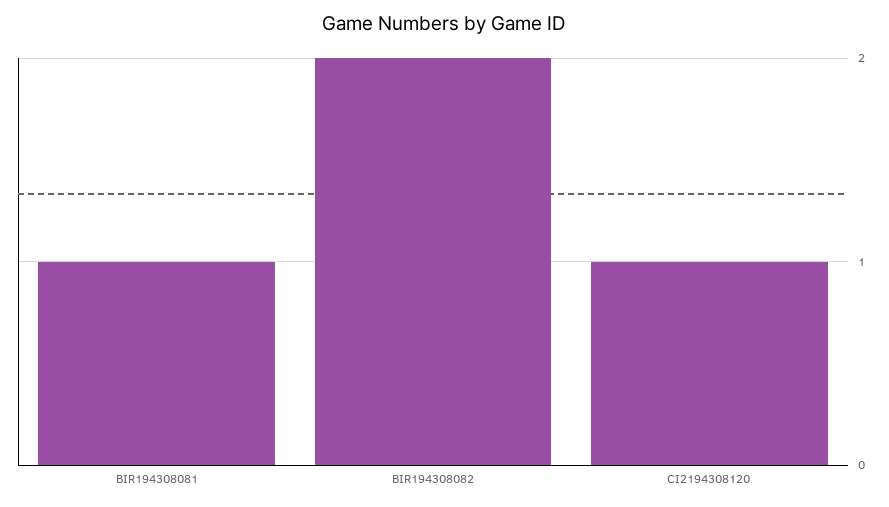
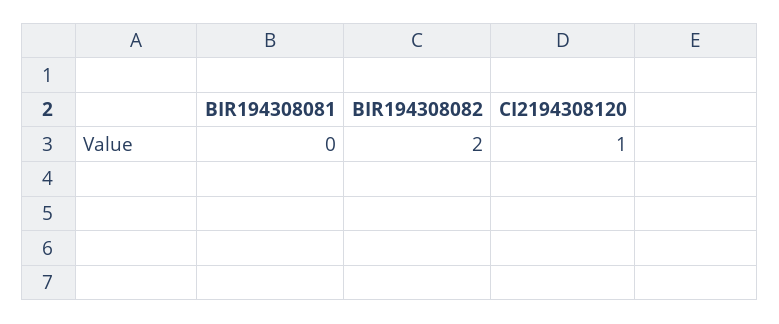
  {
-   "BIR194308081": 1,
+   "BIR194308081": 0,
    "BIR194308082": 2,
    "CI2194308120": 1
  }

